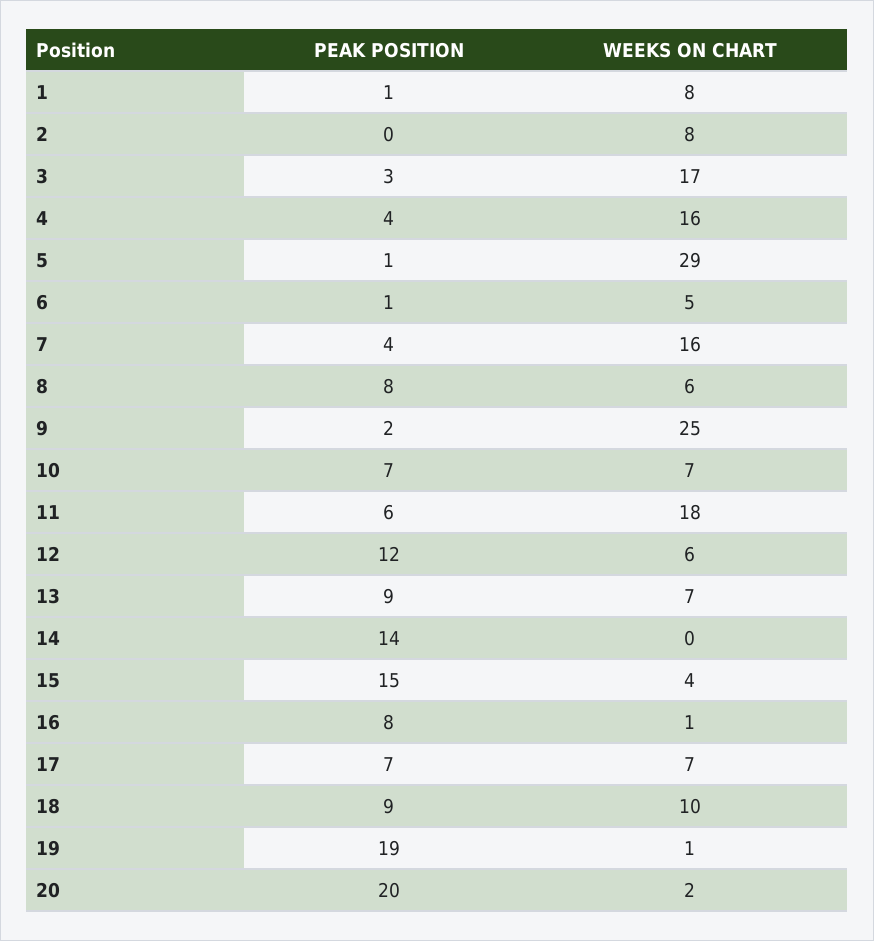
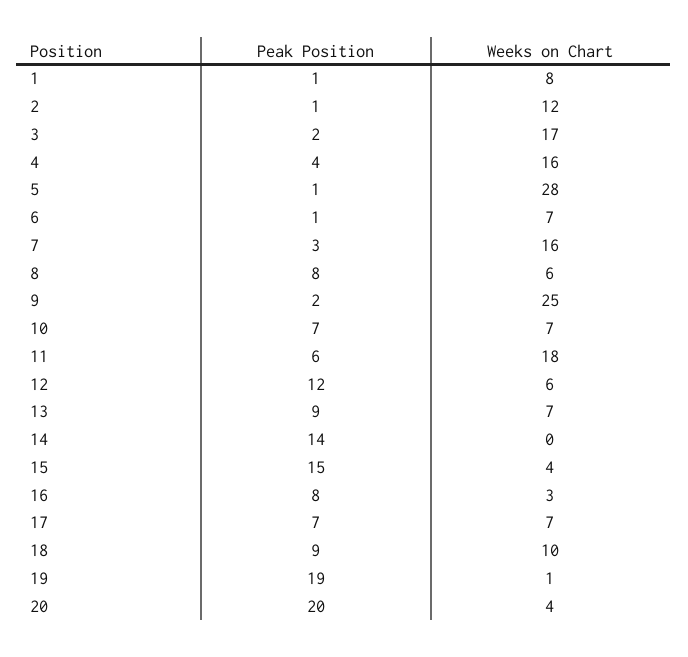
  {
    "PEAK POSITION": {
      "1": 1,
-     "2": 0,
+     "2": 1,
-     "3": 3,
+     "3": 2,
      "4": 4,
      "5": 1,
      "6": 1,
-     "7": 4,
+     "7": 3,
      "8": 8,
      "9": 2,
      "10": 7,
      "11": 6,
      "12": 12,
      "13": 9,
      "14": 14,
      "15": 15,
      "16": 8,
      "17": 7,
      "18": 9,
      "19": 19,
      "20": 20
    },
    "WEEKS ON CHART": {
      "1": 8,
-     "2": 8,
+     "2": 12,
      "3": 17,
      "4": 16,
-     "5": 29,
+     "5": 28,
-     "6": 5,
+     "6": 7,
      "7": 16,
      "8": 6,
      "9": 25,
      "10": 7,
      "11": 18,
      "12": 6,
      "13": 7,
      "14": 0,
      "15": 4,
-     "16": 1,
+     "16": 3,
      "17": 7,
      "18": 10,
      "19": 1,
-     "20": 2
+     "20": 4
    }
  }

